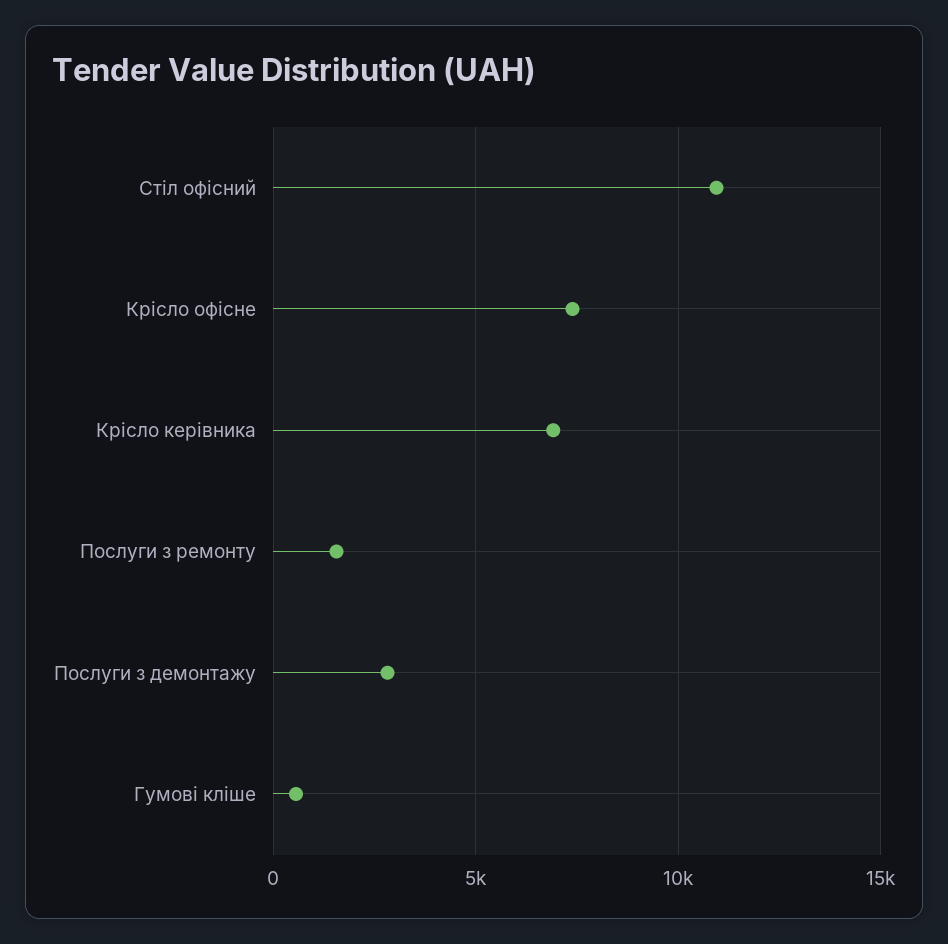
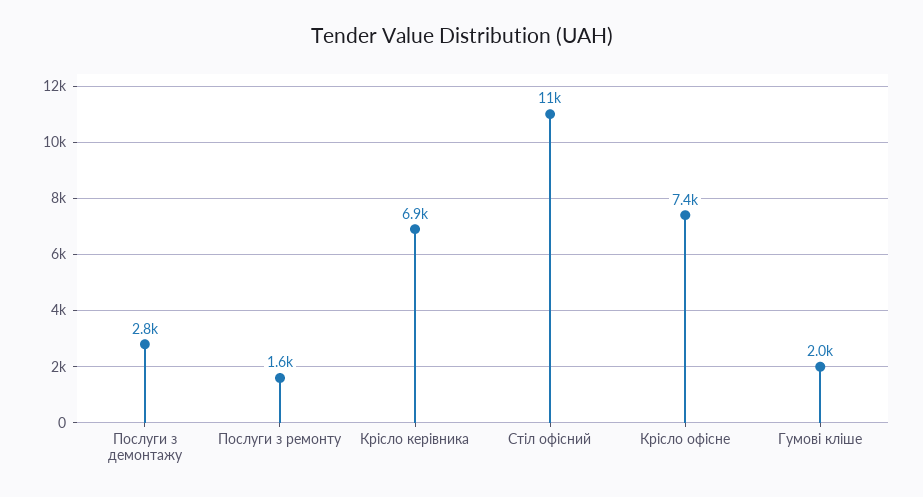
  {
    "Стіл офісний": 11000,
    "Крісло офісне": 7400,
    "Крісло керівника": 6900,
    "Послуги з ремонту": 1600,
    "Послуги з демонтажу": 2800,
-   "Гумові кліше": 500
+   "Гумові кліше": 2000
  }

